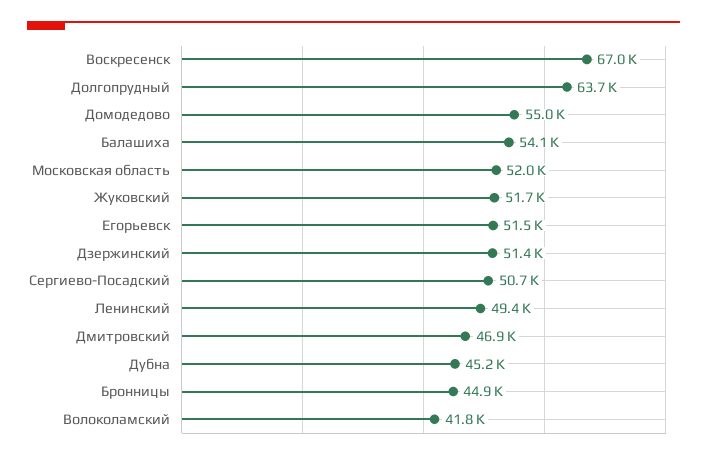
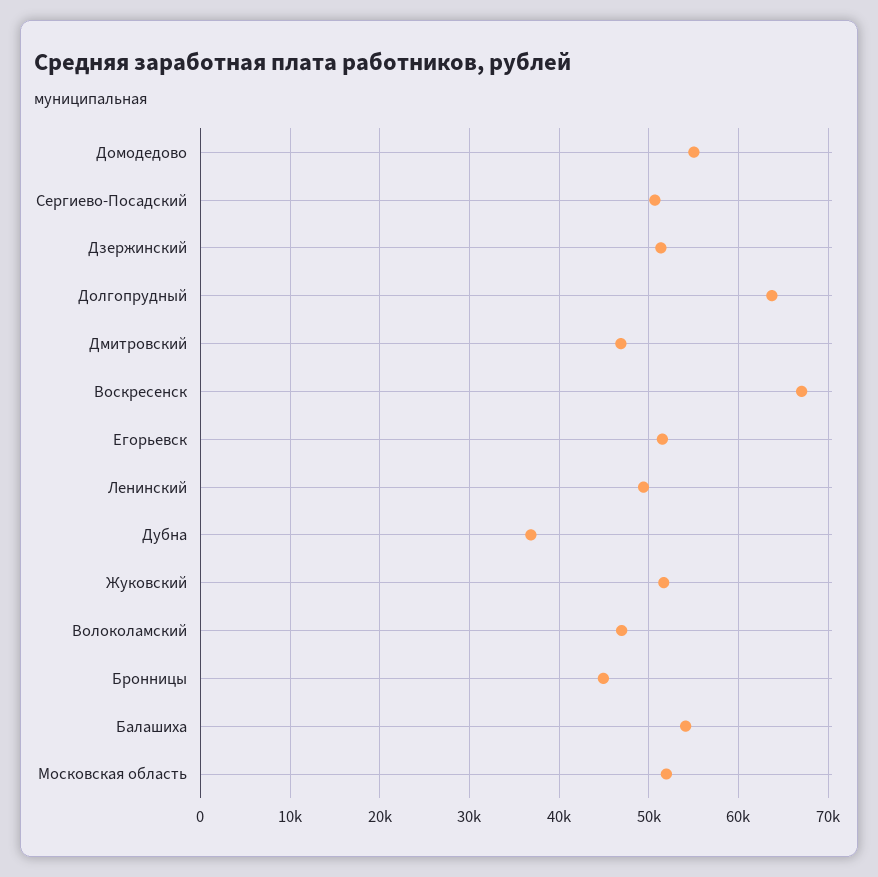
  {
    "Воскресенск": 67000,
    "Долгопрудный": 63700,
    "Домодедово": 55000,
    "Балашиха": 54100,
    "Московская область": 52000,
    "Жуковский": 51700,
    "Егорьевск": 51500,
    "Дзержинский": 51400,
    "Сергиево-Посадский": 50700,
    "Ленинский": 49400,
    "Дмитровский": 46900,
-   "Дубна": 45200,
+   "Дубна": 37000,
    "Бронницы": 44900,
-   "Волоколамский": 41800
+   "Волоколамский": 47000
  }

